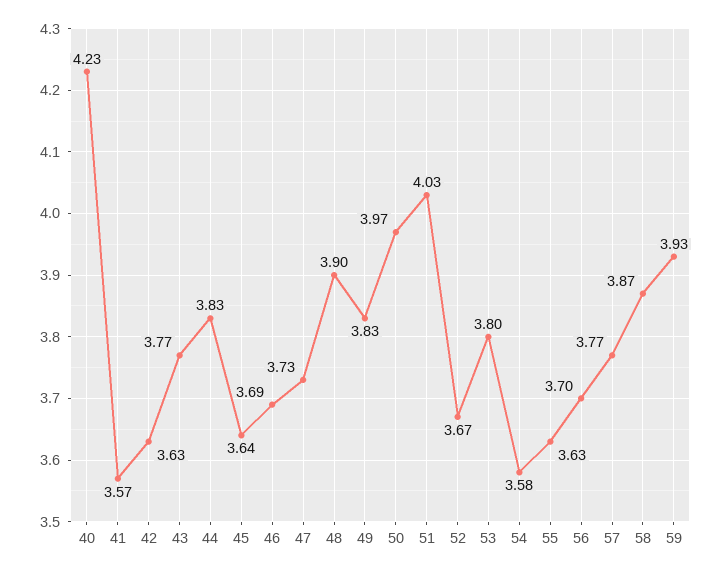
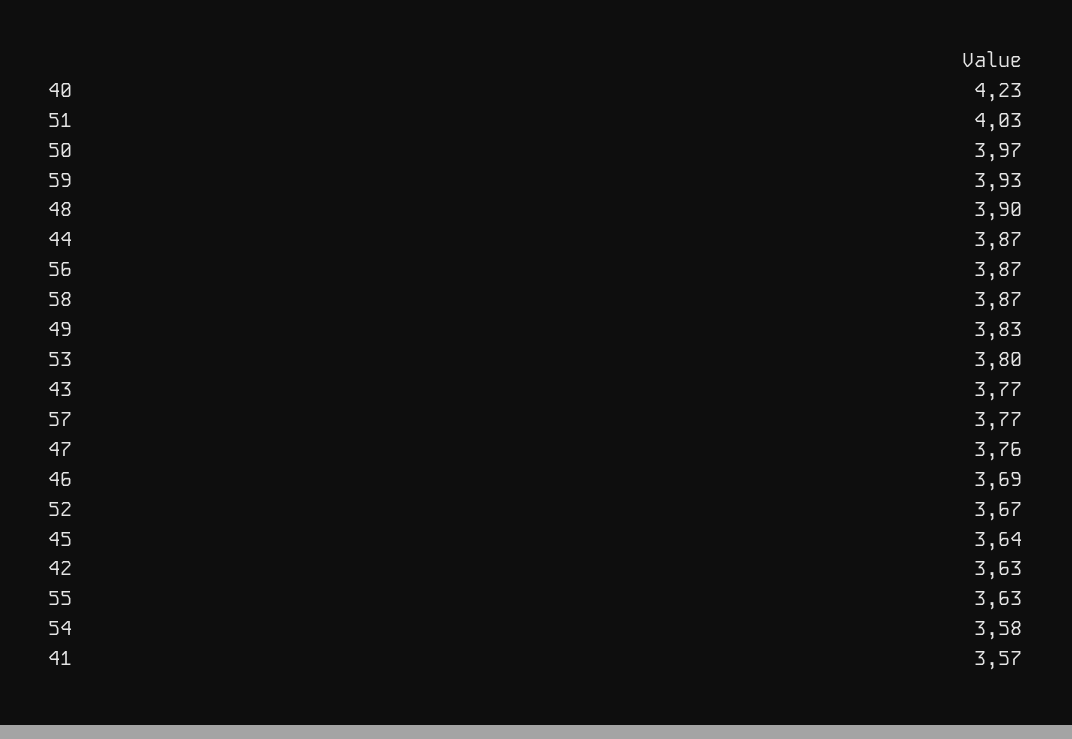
  {
    "40": 4.23,
    "41": 3.57,
    "42": 3.63,
    "43": 3.77,
-   "44": 3.83,
+   "44": 3.87,
    "45": 3.64,
    "46": 3.69,
-   "47": 3.73,
+   "47": 3.76,
    "48": 3.9,
    "49": 3.83,
    "50": 3.97,
    "51": 4.03,
    "52": 3.67,
    "53": 3.8,
    "54": 3.58,
    "55": 3.63,
-   "56": 3.7,
+   "56": 3.87,
    "57": 3.77,
    "58": 3.87,
    "59": 3.93
  }

